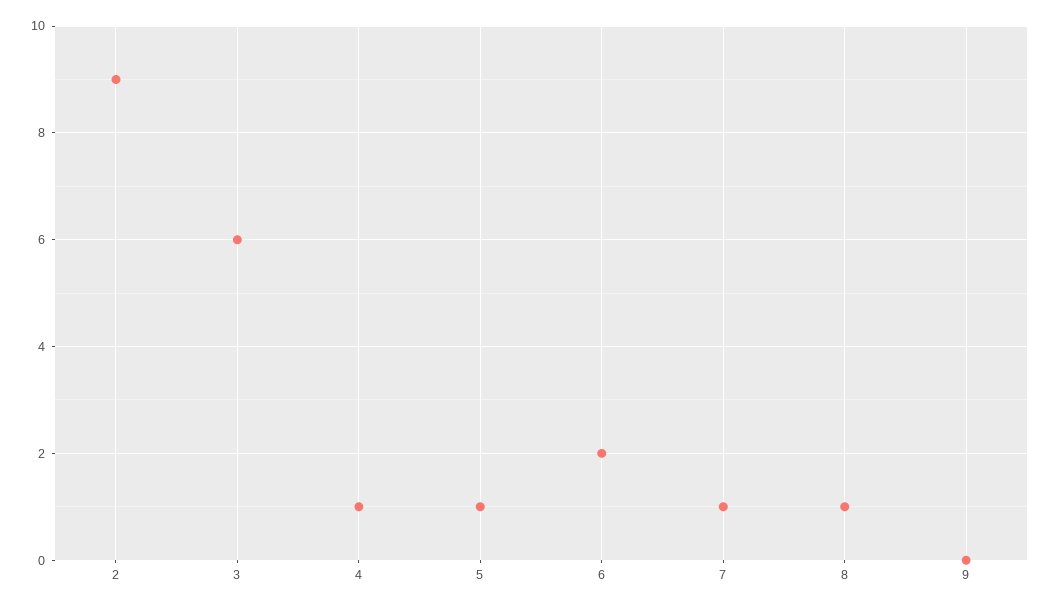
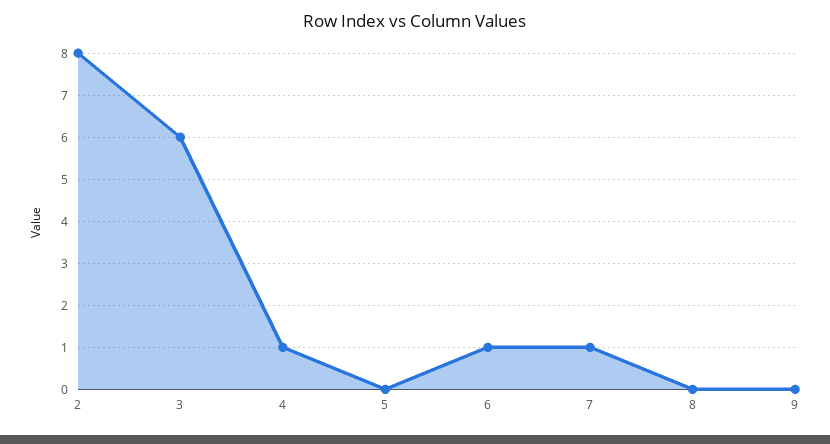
  {
-   "2": 9,
+   "2": 8,
    "3": 6,
    "4": 1,
-   "5": 1,
+   "5": 0,
-   "6": 2,
+   "6": 1,
    "7": 1,
-   "8": 1,
+   "8": 0,
    "9": 0
  }

